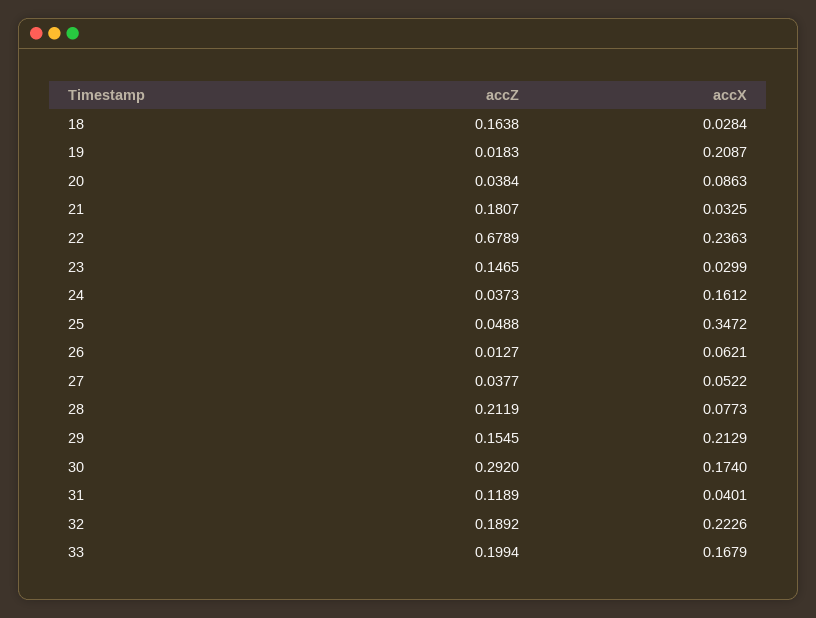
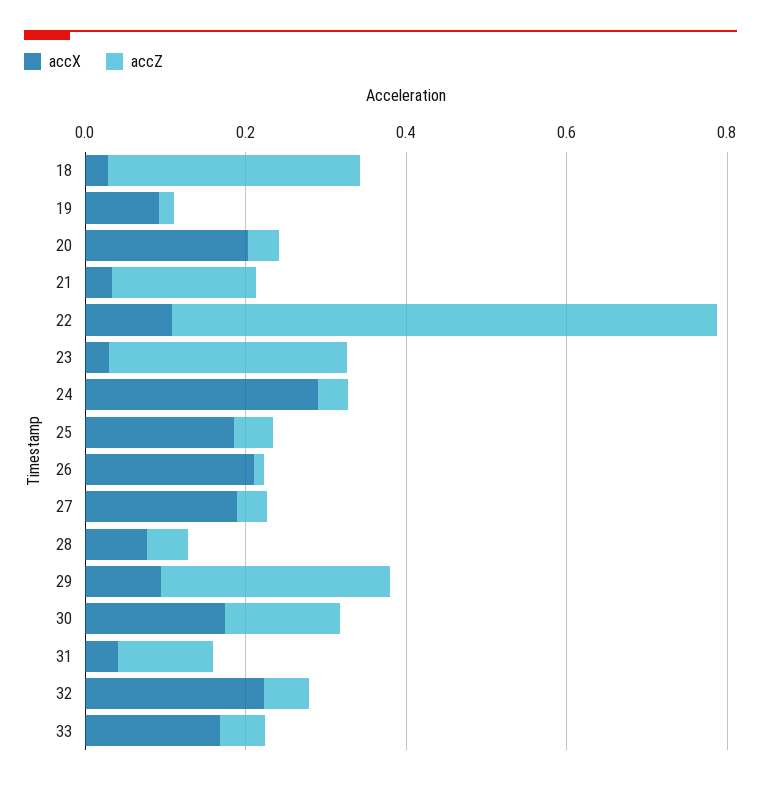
  {
    "accZ": {
-     "18": 0.1638,
+     "18": 0.3,
      "19": 0.0183,
      "20": 0.0384,
      "21": 0.1807,
      "22": 0.6789,
-     "23": 0.1465,
+     "23": 0.3,
      "24": 0.0373,
      "25": 0.0488,
      "26": 0.0127,
      "27": 0.0377,
-     "28": 0.2119,
+     "28": 0.05,
-     "29": 0.1545,
+     "29": 0.3,
-     "30": 0.292,
+     "30": 0.15,
      "31": 0.1189,
-     "32": 0.1892,
+     "32": 0.05,
-     "33": 0.1994
+     "33": 0.05
    },
    "accX": {
      "18": 0.0284,
-     "19": 0.2087,
+     "19": 0.1,
-     "20": 0.0863,
+     "20": 0.2,
      "21": 0.0325,
-     "22": 0.2363,
+     "22": 0.1,
      "23": 0.0299,
-     "24": 0.1612,
+     "24": 0.3,
-     "25": 0.3472,
+     "25": 0.2,
-     "26": 0.0621,
+     "26": 0.2,
-     "27": 0.0522,
+     "27": 0.2,
      "28": 0.0773,
-     "29": 0.2129,
+     "29": 0.1,
      "30": 0.174,
      "31": 0.0401,
      "32": 0.2226,
      "33": 0.1679
    }
  }

